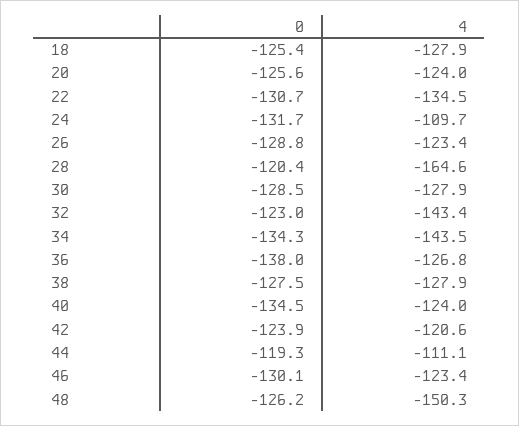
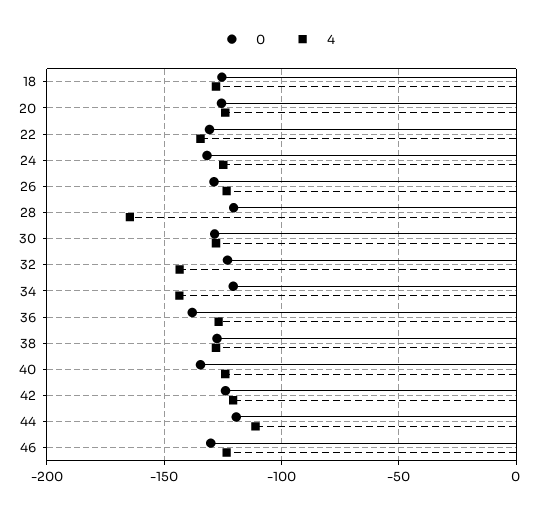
  {
    "0": {
      "18": -125.4,
      "20": -125.6,
      "22": -130.7,
      "24": -131.7,
      "26": -128.8,
      "28": -120.4,
      "30": -128.5,
      "32": -123,
-     "34": -134.3,
+     "34": -120,
      "36": -138,
      "38": -127.5,
      "40": -134.5,
      "42": -123.9,
      "44": -119.3,
-     "46": -130.1,
+     "46": -130.1
-     "48": -126.2
    },
    "4": {
      "18": -127.9,
      "20": -124,
      "22": -134.5,
-     "24": -109.7,
+     "24": -125,
      "26": -123.4,
      "28": -164.6,
      "30": -127.9,
      "32": -143.4,
      "34": -143.5,
      "36": -126.8,
      "38": -127.9,
      "40": -124,
      "42": -120.6,
      "44": -111.1,
-     "46": -123.4,
+     "46": -123.4
-     "48": -150.3
    }
  }

